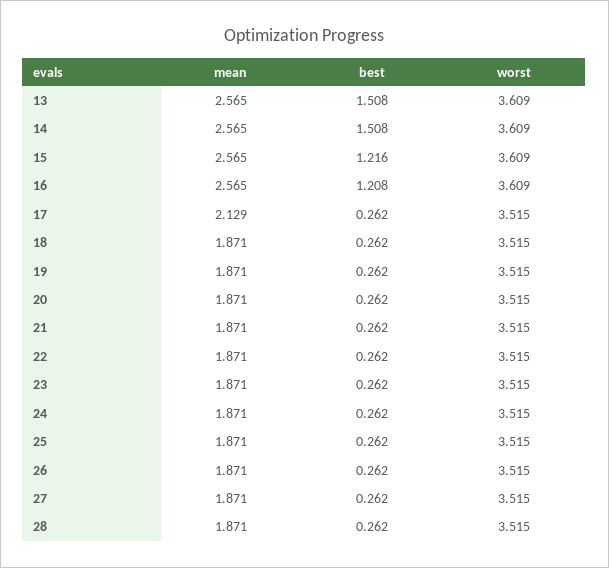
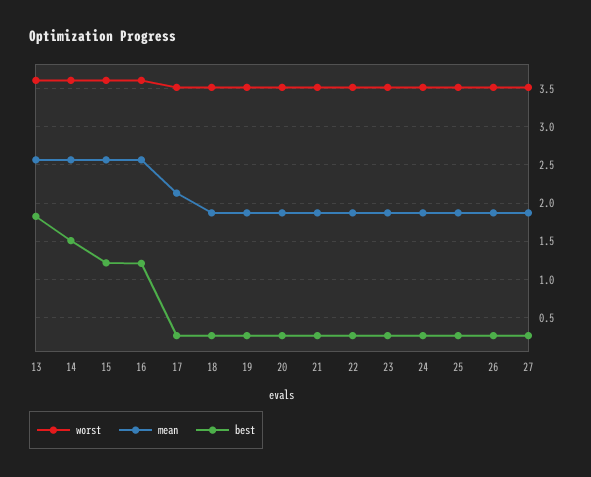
  {
    "mean": {
      "13": 2.565,
      "14": 2.565,
      "15": 2.565,
      "16": 2.565,
      "17": 2.129,
      "18": 1.871,
      "19": 1.871,
      "20": 1.871,
      "21": 1.871,
      "22": 1.871,
      "23": 1.871,
      "24": 1.871,
      "25": 1.871,
      "26": 1.871,
-     "27": 1.871,
+     "27": 1.871
-     "28": 1.871
    },
    "best": {
-     "13": 1.508,
+     "13": 1.8,
      "14": 1.508,
      "15": 1.216,
      "16": 1.208,
      "17": 0.262,
      "18": 0.262,
      "19": 0.262,
      "20": 0.262,
      "21": 0.262,
      "22": 0.262,
      "23": 0.262,
      "24": 0.262,
      "25": 0.262,
      "26": 0.262,
-     "27": 0.262,
+     "27": 0.262
-     "28": 0.262
    },
    "worst": {
      "13": 3.609,
      "14": 3.609,
      "15": 3.609,
      "16": 3.609,
      "17": 3.515,
      "18": 3.515,
      "19": 3.515,
      "20": 3.515,
      "21": 3.515,
      "22": 3.515,
      "23": 3.515,
      "24": 3.515,
      "25": 3.515,
      "26": 3.515,
-     "27": 3.515,
+     "27": 3.515
-     "28": 3.515
    }
  }

